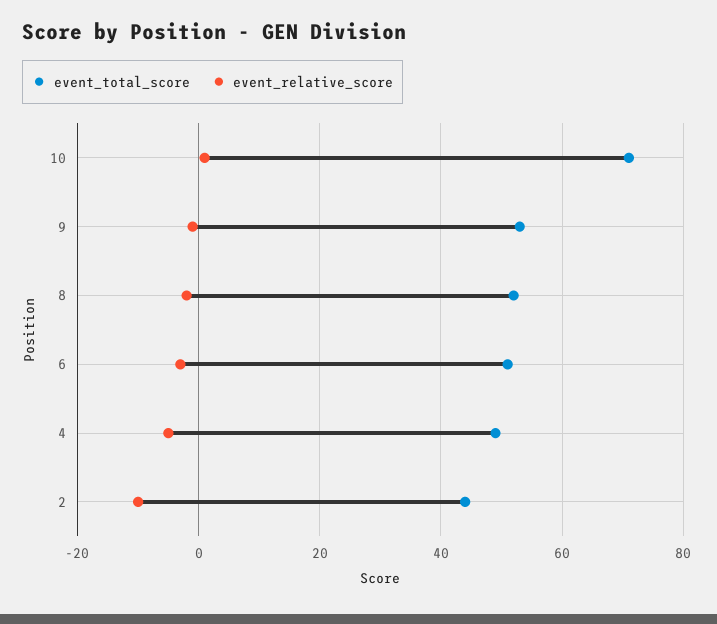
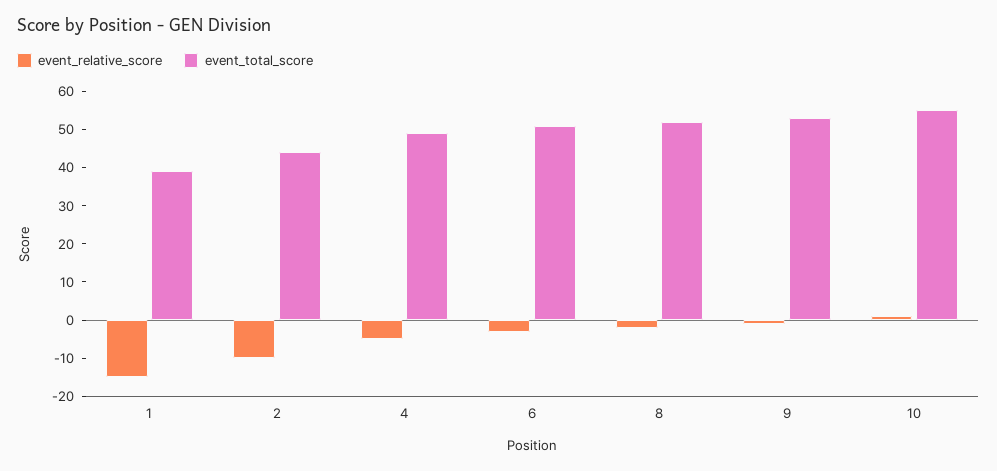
  {
    "event_total_score": {
-     "10": 70,
+     "10": 55,
      "9": 55,
      "8": 50,
      "6": 50,
      "4": 50,
-     "2": 45
+     "2": 45,
+     "1": 40
    },
    "event_relative_score": {
      "10": 0,
      "9": 0,
      "8": 0,
      "6": -5,
      "4": -5,
-     "2": -10
+     "2": -10,
+     "1": -15
    }
  }

